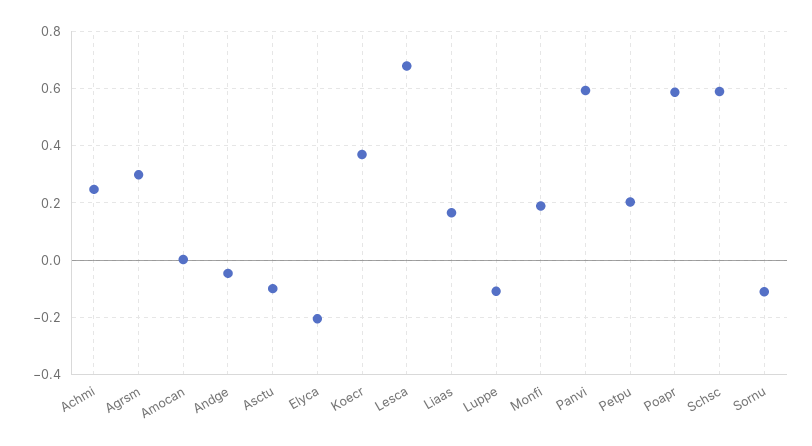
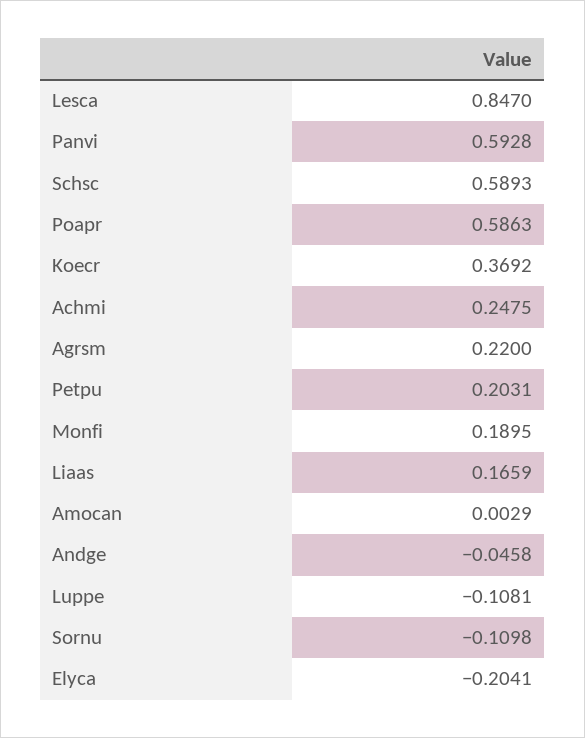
  {
    "Achmi": 0.2475,
-   "Agrsm": 0.3,
+   "Agrsm": 0.22,
    "Amocan": 0.0029,
    "Andge": -0.0458,
-   "Asctu": -0.1,
    "Elyca": -0.2041,
    "Koecr": 0.3692,
-   "Lesca": 0.675,
+   "Lesca": 0.847,
    "Liaas": 0.1659,
    "Luppe": -0.1081,
    "Monfi": 0.1895,
    "Panvi": 0.5928,
    "Petpu": 0.2031,
    "Poapr": 0.5863,
    "Schsc": 0.5893,
    "Sornu": -0.1098
  }

